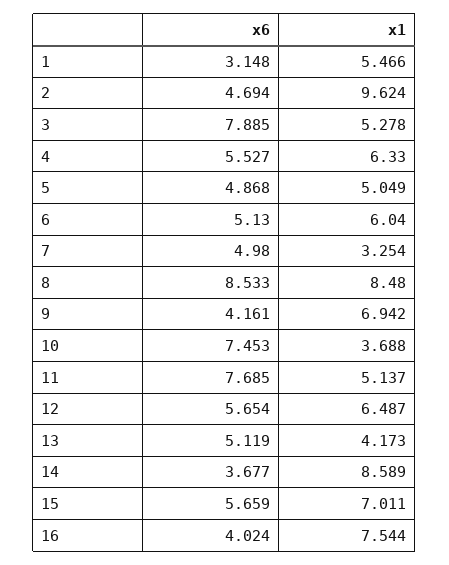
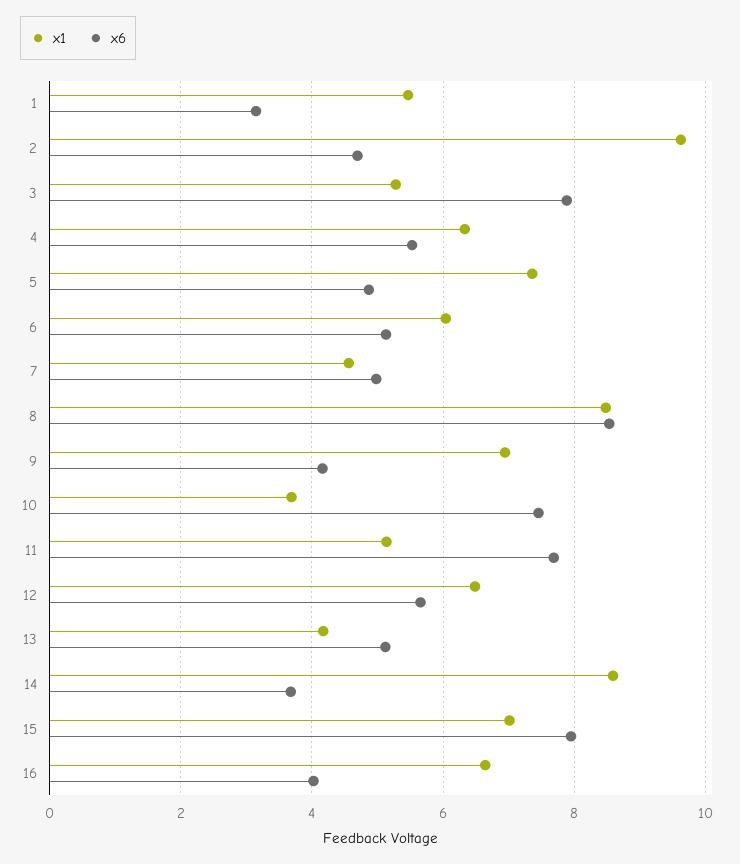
  {
    "x6": {
      "1": 3.148,
      "2": 4.694,
      "3": 7.885,
      "4": 5.527,
      "5": 4.868,
      "6": 5.13,
      "7": 4.98,
      "8": 8.533,
      "9": 4.161,
      "10": 7.453,
      "11": 7.685,
      "12": 5.654,
      "13": 5.119,
      "14": 3.677,
-     "15": 5.659,
+     "15": 8,
      "16": 4.024
    },
    "x1": {
      "1": 5.466,
      "2": 9.624,
      "3": 5.278,
      "4": 6.33,
-     "5": 5.049,
+     "5": 7.4,
      "6": 6.04,
-     "7": 3.254,
+     "7": 4.6,
      "8": 8.48,
      "9": 6.942,
      "10": 3.688,
      "11": 5.137,
      "12": 6.487,
      "13": 4.173,
      "14": 8.589,
      "15": 7.011,
-     "16": 7.544
+     "16": 6.6
    }
  }

